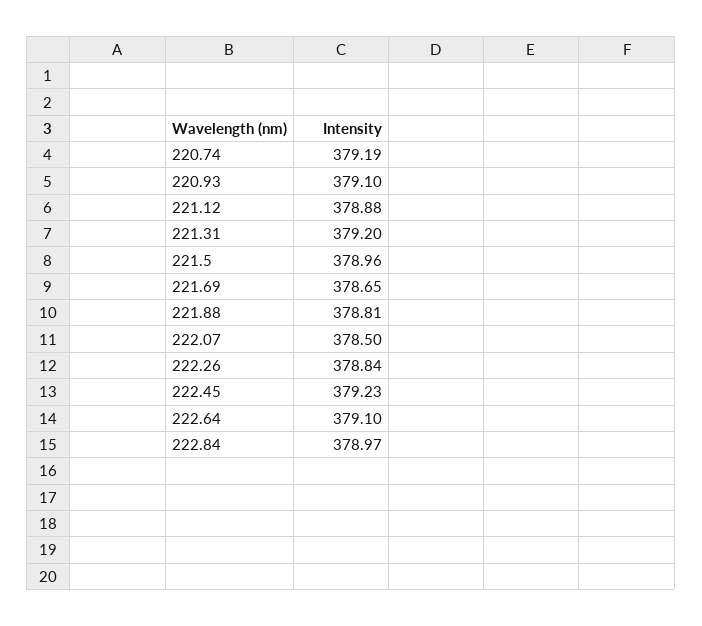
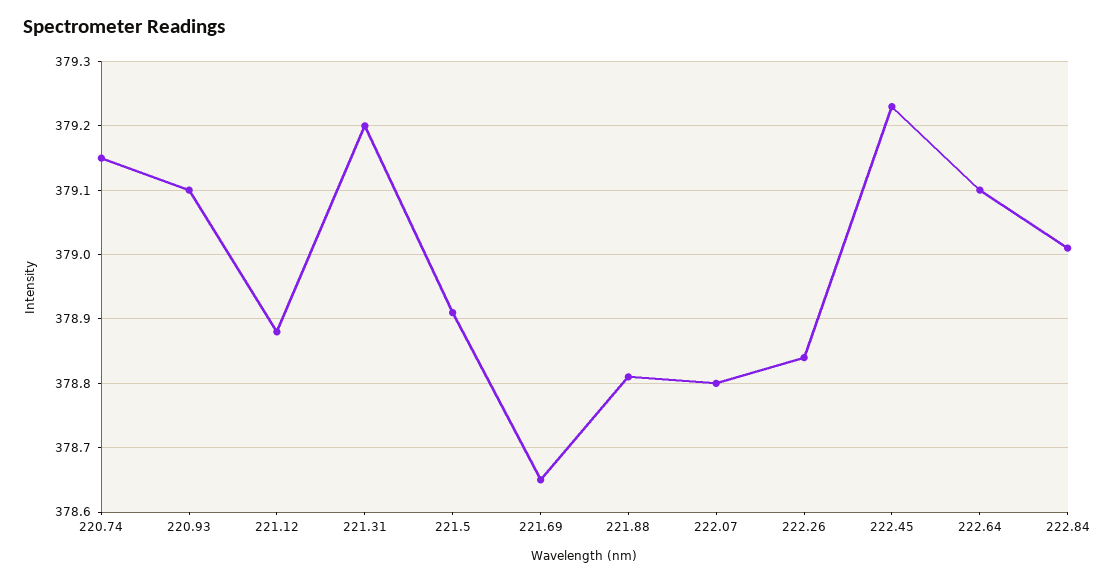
  {
-   "220.74": 379.19,
+   "220.74": 379.15,
    "220.93": 379.1,
    "221.12": 378.88,
    "221.31": 379.2,
-   "221.5": 378.96,
+   "221.5": 378.91,
    "221.69": 378.65,
    "221.88": 378.81,
-   "222.07": 378.5,
+   "222.07": 378.8,
    "222.26": 378.84,
    "222.45": 379.23,
    "222.64": 379.1,
-   "222.84": 378.97
+   "222.84": 379.01
  }

